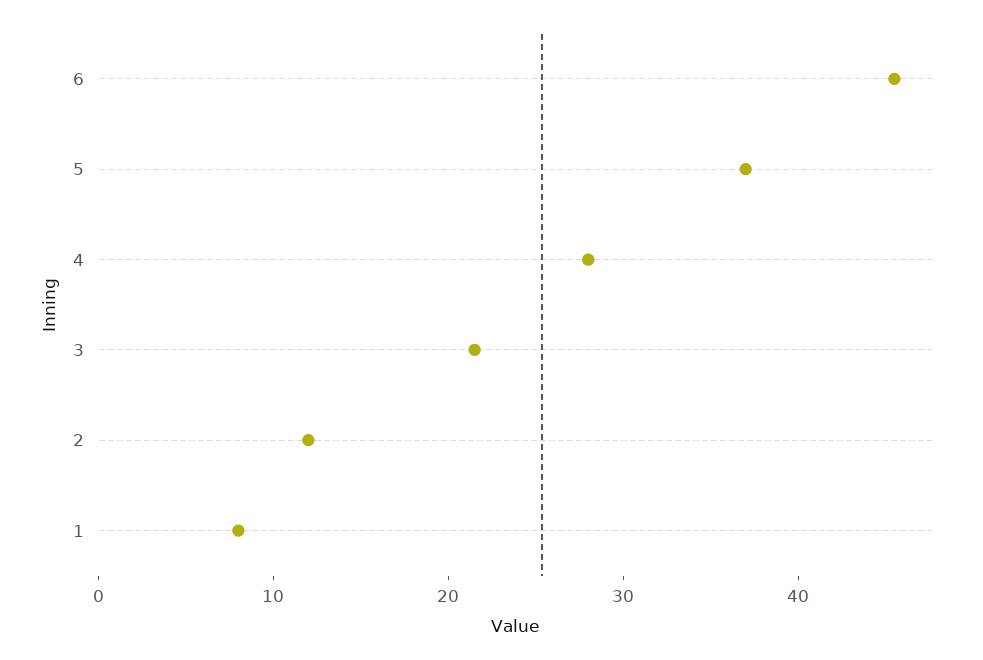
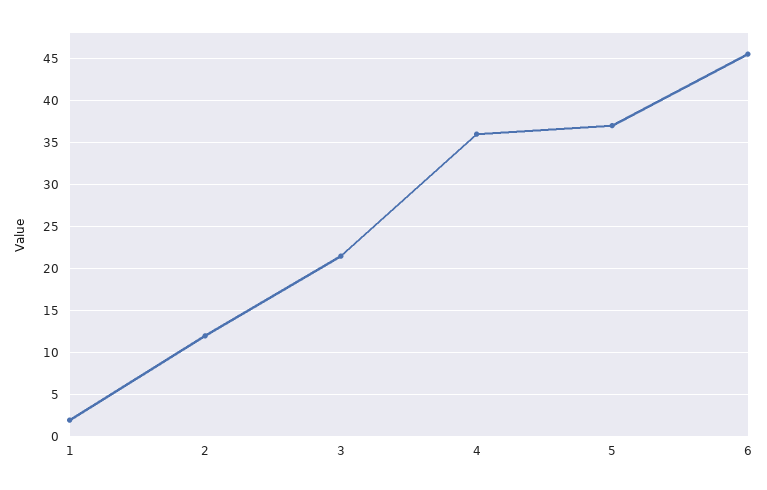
  {
    "6": 46,
    "5": 37,
-   "4": 28,
+   "4": 36,
    "3": 22,
    "2": 12,
-   "1": 8
+   "1": 2
  }

